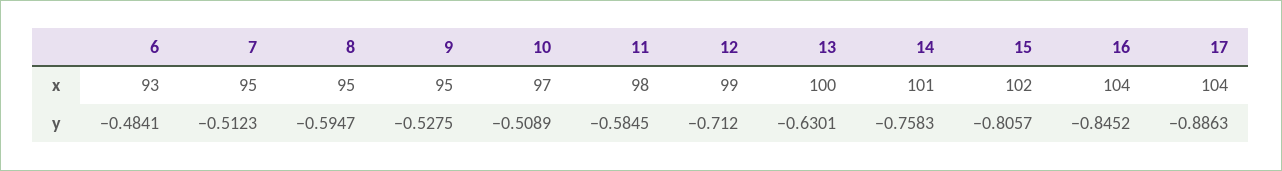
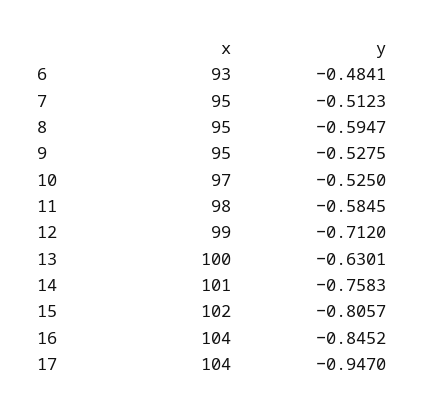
  {
    "6": {
      "x": 93,
      "y": -0.4841
    },
    "7": {
      "x": 95,
      "y": -0.5123
    },
    "8": {
      "x": 95,
      "y": -0.5947
    },
    "9": {
      "x": 95,
      "y": -0.5275
    },
    "10": {
      "x": 97,
-     "y": -0.5089
+     "y": -0.525
    },
    "11": {
      "x": 98,
      "y": -0.5845
    },
    "12": {
      "x": 99,
      "y": -0.712
    },
    "13": {
      "x": 100,
      "y": -0.6301
    },
    "14": {
      "x": 101,
      "y": -0.7583
    },
    "15": {
      "x": 102,
      "y": -0.8057
    },
    "16": {
      "x": 104,
      "y": -0.8452
    },
    "17": {
      "x": 104,
-     "y": -0.8863
+     "y": -0.947
    }
  }

